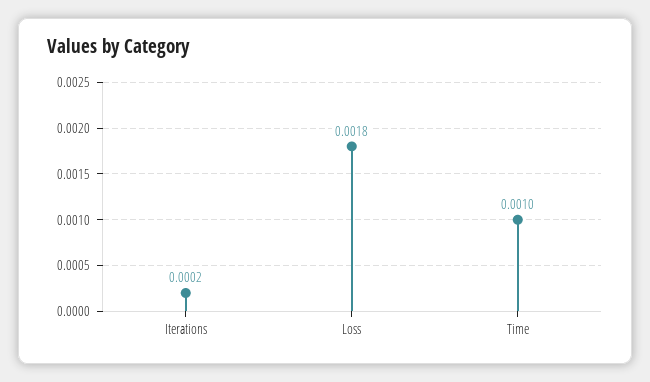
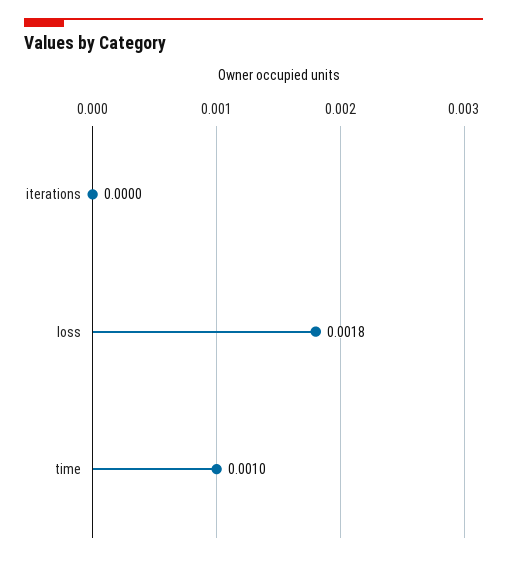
  {
-   "Iterations": 0.0002,
+   "Iterations": 0,
    "Loss": 0.0018,
    "Time": 0.001
  }

